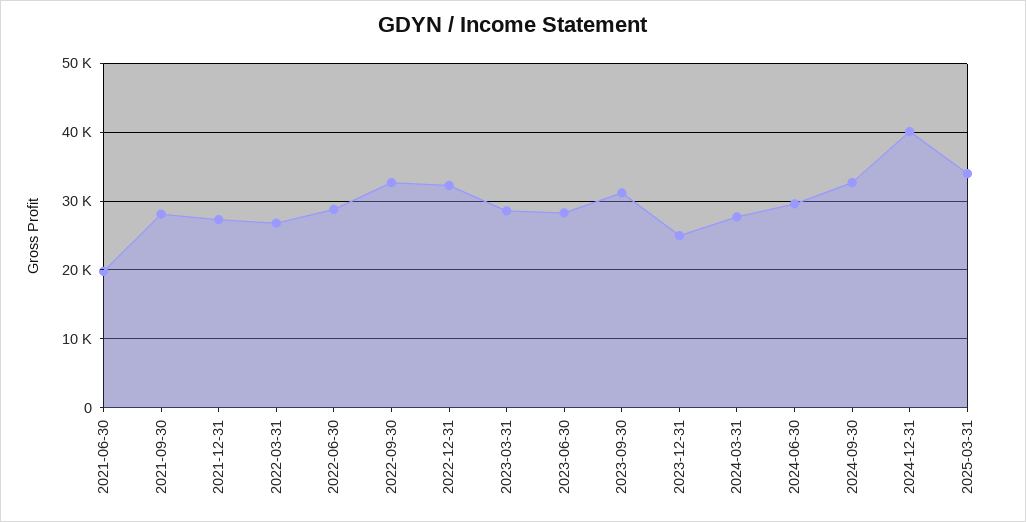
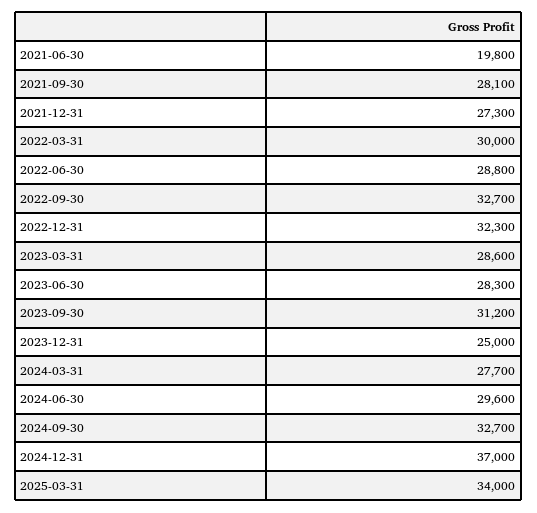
  {
    "2021-06-30": 19800,
    "2021-09-30": 28100,
    "2021-12-31": 27300,
-   "2022-03-31": 27000,
+   "2022-03-31": 30000,
    "2022-06-30": 28800,
    "2022-09-30": 32700,
    "2022-12-31": 32300,
    "2023-03-31": 28600,
    "2023-06-30": 28300,
    "2023-09-30": 31200,
    "2023-12-31": 25000,
    "2024-03-31": 27700,
    "2024-06-30": 29600,
    "2024-09-30": 32700,
-   "2024-12-31": 40000,
+   "2024-12-31": 37000,
    "2025-03-31": 34000
  }

